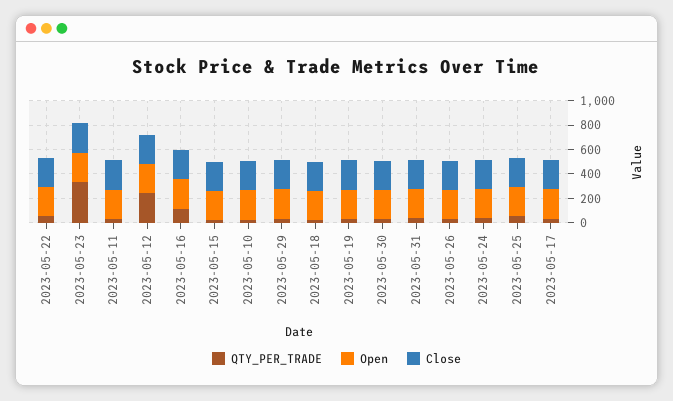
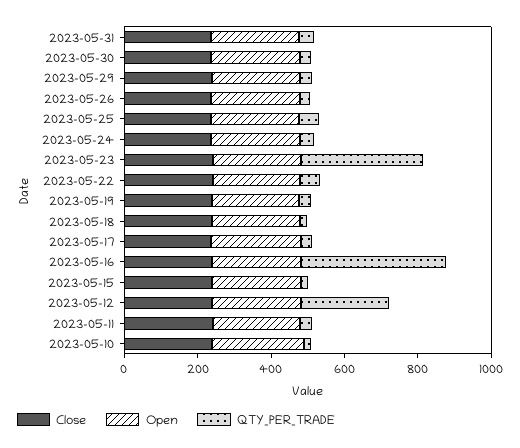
  {
    "QTY_PER_TRADE": {
      "2023-05-22": 50,
      "2023-05-23": 350,
      "2023-05-11": 50,
      "2023-05-12": 250,
-     "2023-05-16": 100,
+     "2023-05-16": 400,
      "2023-05-15": 0,
      "2023-05-10": 0,
      "2023-05-29": 50,
      "2023-05-18": 0,
      "2023-05-19": 50,
      "2023-05-30": 50,
      "2023-05-31": 50,
      "2023-05-26": 50,
      "2023-05-24": 50,
      "2023-05-25": 50,
      "2023-05-17": 50
    },
    "Open": {
      "2023-05-22": 250,
      "2023-05-23": 250,
      "2023-05-11": 250,
      "2023-05-12": 250,
      "2023-05-16": 250,
      "2023-05-15": 250,
      "2023-05-10": 250,
      "2023-05-29": 250,
      "2023-05-18": 250,
      "2023-05-19": 250,
      "2023-05-30": 250,
      "2023-05-31": 250,
      "2023-05-26": 250,
      "2023-05-24": 250,
      "2023-05-25": 250,
      "2023-05-17": 250
    },
    "Close": {
      "2023-05-22": 250,
      "2023-05-23": 250,
      "2023-05-11": 250,
      "2023-05-12": 250,
      "2023-05-16": 250,
      "2023-05-15": 250,
      "2023-05-10": 250,
      "2023-05-29": 250,
      "2023-05-18": 250,
      "2023-05-19": 250,
      "2023-05-30": 250,
      "2023-05-31": 250,
      "2023-05-26": 250,
      "2023-05-24": 250,
      "2023-05-25": 250,
      "2023-05-17": 250
    }
  }

